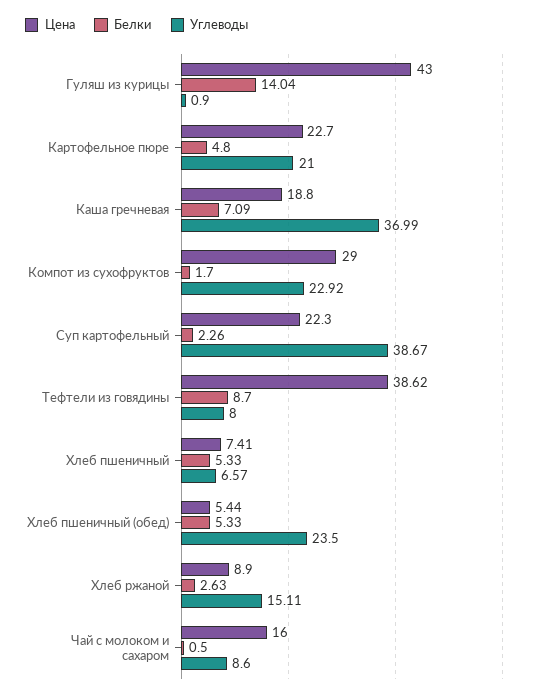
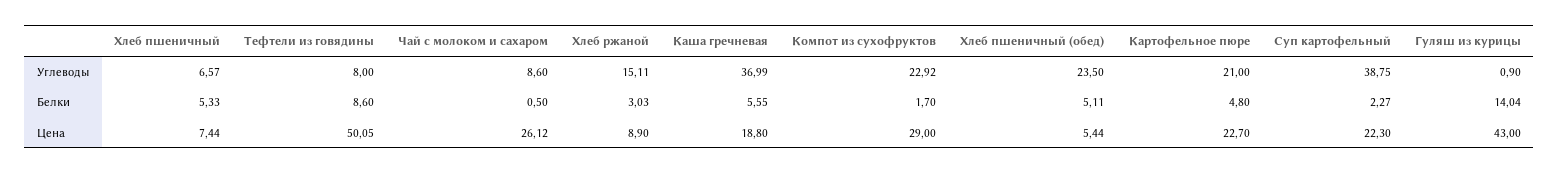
  {
    "Цена": {
      "Гуляш из курицы": 43,
      "Картофельное пюре": 22.7,
      "Каша гречневая": 18.8,
      "Компот из сухофруктов": 29,
      "Суп картофельный": 22.3,
-     "Тефтели из говядины": 38.62,
+     "Тефтели из говядины": 50.05,
-     "Хлеб пшеничный": 7.41,
+     "Хлеб пшеничный": 7.44,
      "Хлеб пшеничный (обед)": 5.44,
      "Хлеб ржаной": 8.9,
-     "Чай с молоком и сахаром": 16
+     "Чай с молоком и сахаром": 26.12
    },
    "Белки": {
      "Гуляш из курицы": 14.04,
      "Картофельное пюре": 4.8,
-     "Каша гречневая": 7.09,
+     "Каша гречневая": 5.55,
      "Компот из сухофруктов": 1.7,
-     "Суп картофельный": 2.26,
+     "Суп картофельный": 2.27,
-     "Тефтели из говядины": 8.7,
+     "Тефтели из говядины": 8.6,
      "Хлеб пшеничный": 5.33,
-     "Хлеб пшеничный (обед)": 5.33,
+     "Хлеб пшеничный (обед)": 5.11,
-     "Хлеб ржаной": 2.63,
+     "Хлеб ржаной": 3.03,
      "Чай с молоком и сахаром": 0.5
    },
    "Углеводы": {
      "Гуляш из курицы": 0.9,
      "Картофельное пюре": 21,
      "Каша гречневая": 36.99,
      "Компот из сухофруктов": 22.92,
-     "Суп картофельный": 38.67,
+     "Суп картофельный": 38.75,
      "Тефтели из говядины": 8,
      "Хлеб пшеничный": 6.57,
      "Хлеб пшеничный (обед)": 23.5,
      "Хлеб ржаной": 15.11,
      "Чай с молоком и сахаром": 8.6
    }
  }

